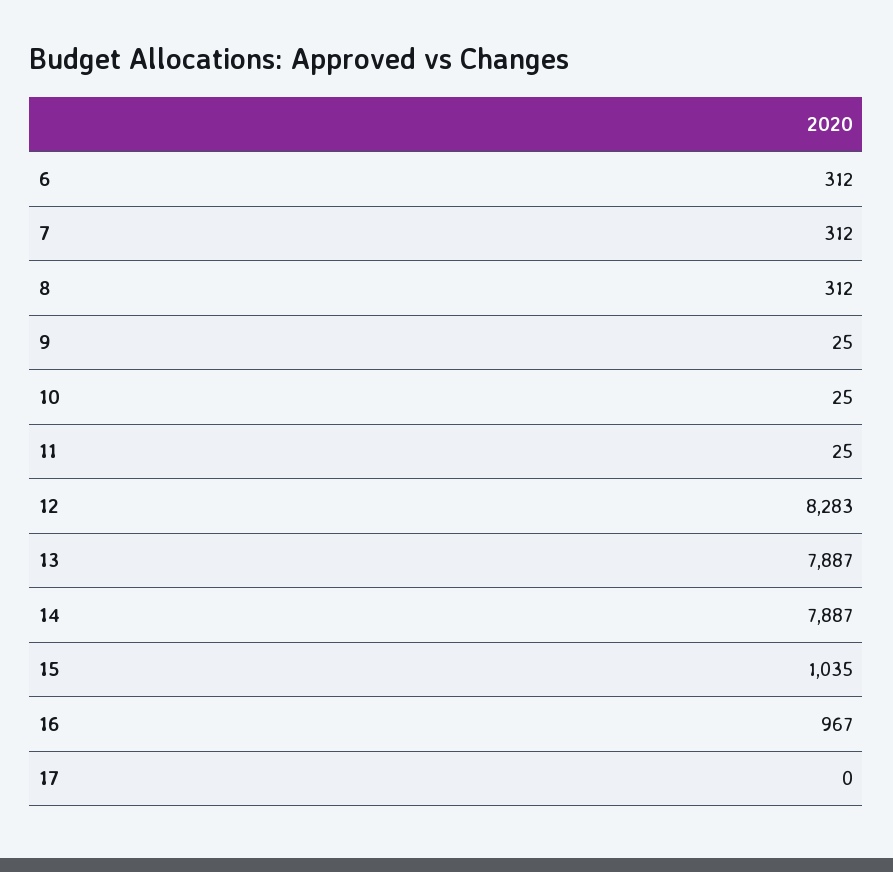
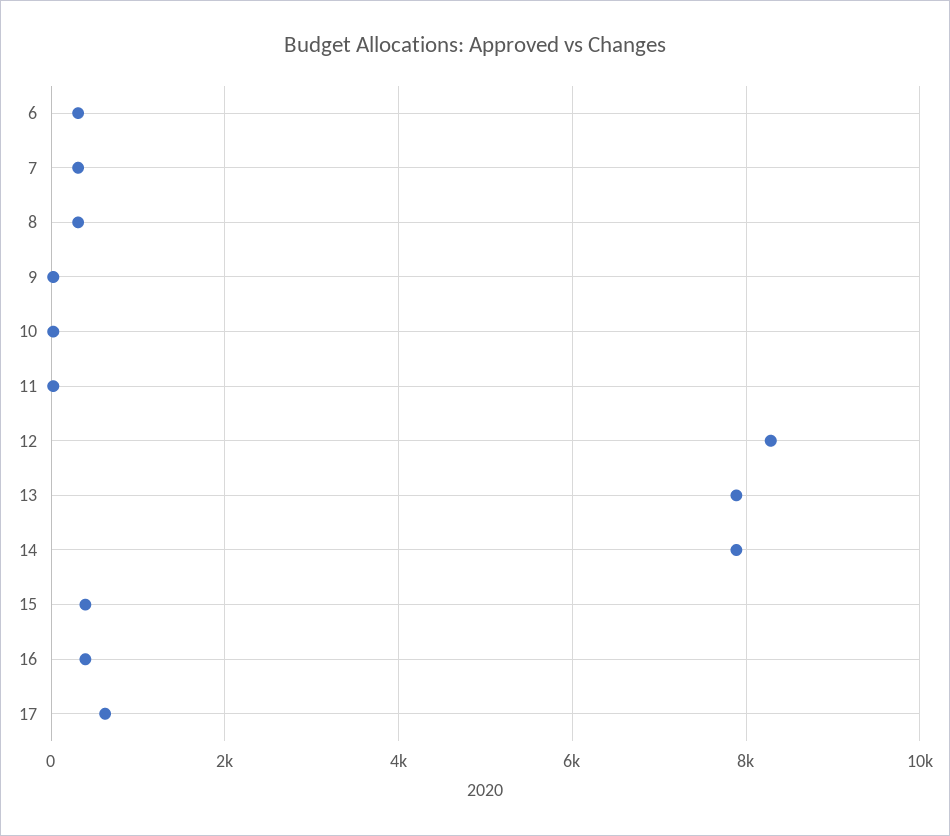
  {
    "6": 312,
    "7": 312,
    "8": 312,
    "9": 25,
    "10": 25,
    "11": 25,
    "12": 8283,
    "13": 7887,
    "14": 7887,
-   "15": 1035,
+   "15": 400,
-   "16": 967,
+   "16": 400,
-   "17": 0
+   "17": 600
  }

